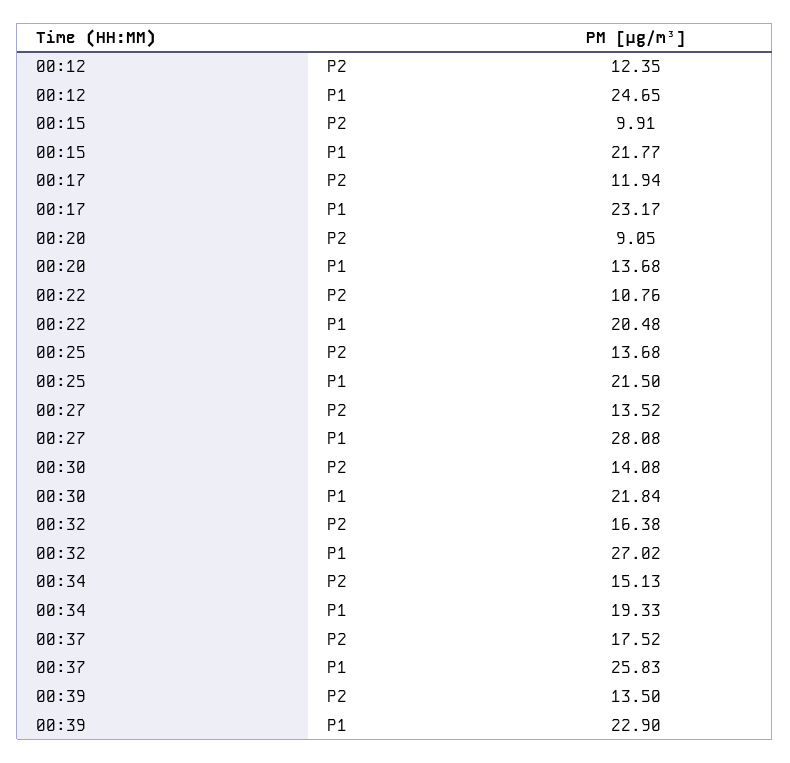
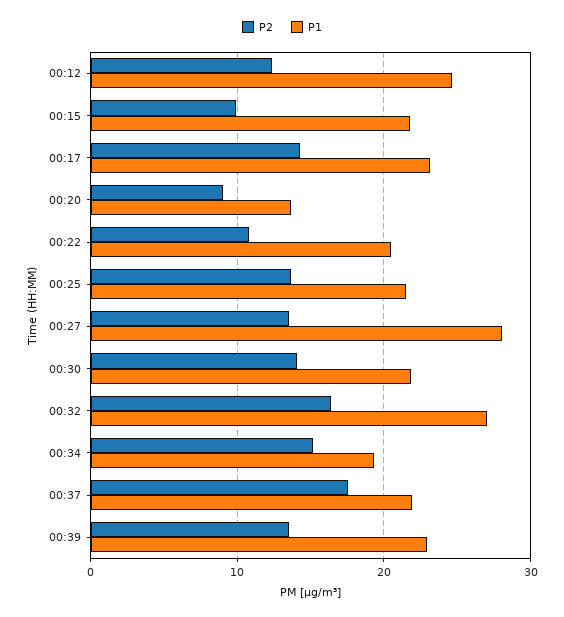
  {
    "P2": {
      "00:12": 12.35,
      "00:15": 9.91,
-     "00:17": 11.94,
+     "00:17": 14,
      "00:20": 9.05,
      "00:22": 10.76,
      "00:25": 13.68,
      "00:27": 13.52,
      "00:30": 14.08,
      "00:32": 16.38,
      "00:34": 15.13,
      "00:37": 17.52,
      "00:39": 13.5
    },
    "P1": {
      "00:12": 24.65,
      "00:15": 21.77,
      "00:17": 23.17,
      "00:20": 13.68,
      "00:22": 20.48,
      "00:25": 21.5,
      "00:27": 28.08,
      "00:30": 21.84,
      "00:32": 27.02,
      "00:34": 19.33,
-     "00:37": 25.83,
+     "00:37": 22,
      "00:39": 22.9
    }
  }

